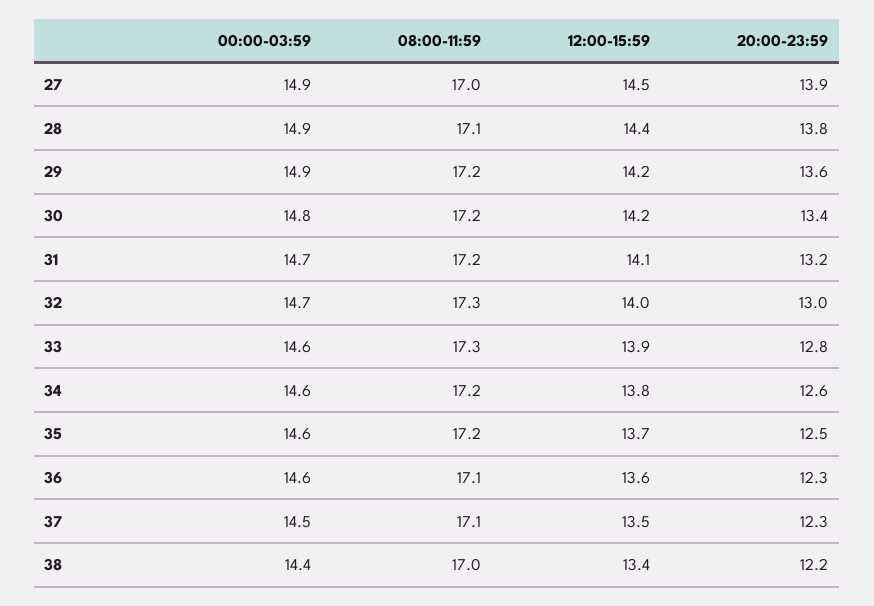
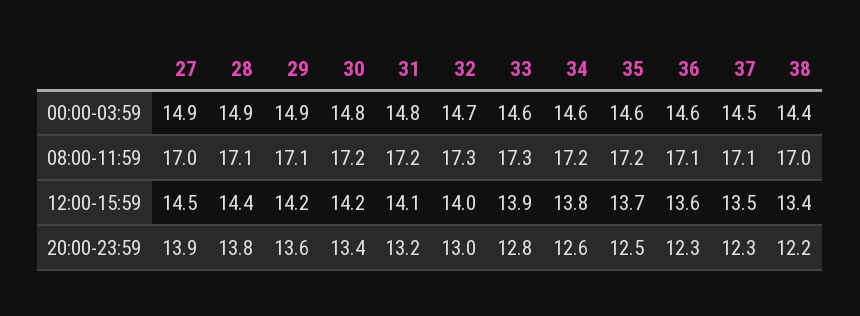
  {
    "00:00-03:59": {
      "27": 14.9,
      "28": 14.9,
      "29": 14.9,
      "30": 14.8,
-     "31": 14.7,
+     "31": 14.8,
      "32": 14.7,
      "33": 14.6,
      "34": 14.6,
      "35": 14.6,
      "36": 14.6,
      "37": 14.5,
      "38": 14.4
    },
    "08:00-11:59": {
      "27": 17,
      "28": 17.1,
-     "29": 17.2,
+     "29": 17.1,
      "30": 17.2,
      "31": 17.2,
      "32": 17.3,
      "33": 17.3,
      "34": 17.2,
      "35": 17.2,
      "36": 17.1,
      "37": 17.1,
      "38": 17
    },
    "12:00-15:59": {
      "27": 14.5,
      "28": 14.4,
      "29": 14.2,
      "30": 14.2,
      "31": 14.1,
      "32": 14,
      "33": 13.9,
      "34": 13.8,
      "35": 13.7,
      "36": 13.6,
      "37": 13.5,
      "38": 13.4
    },
    "20:00-23:59": {
      "27": 13.9,
      "28": 13.8,
      "29": 13.6,
      "30": 13.4,
      "31": 13.2,
      "32": 13,
      "33": 12.8,
      "34": 12.6,
      "35": 12.5,
      "36": 12.3,
      "37": 12.3,
      "38": 12.2
    }
  }

